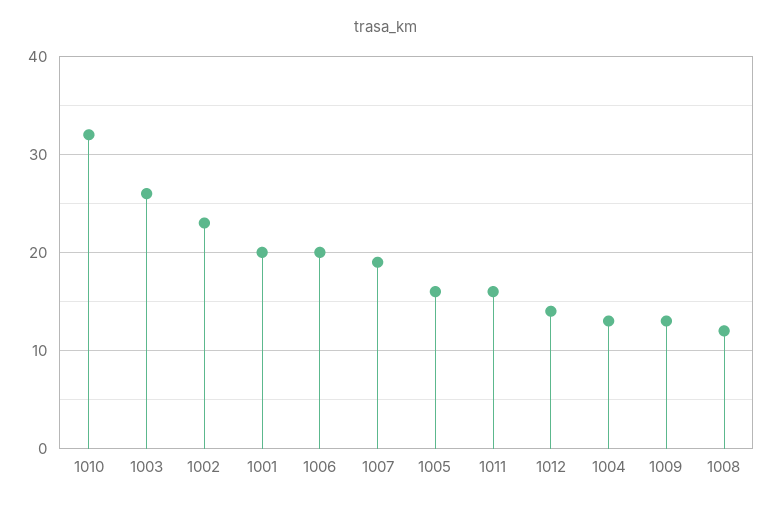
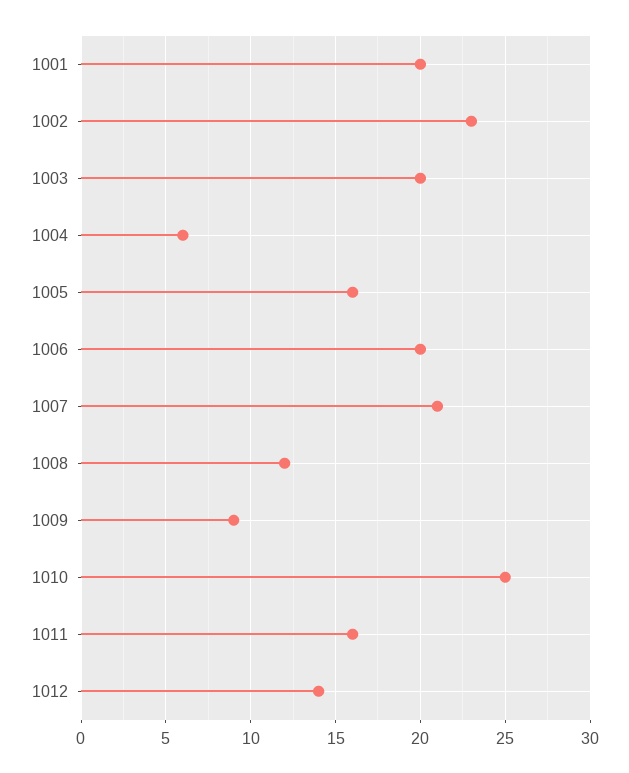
  {
-   "1010": 32,
+   "1010": 25,
-   "1003": 26,
+   "1003": 20,
    "1002": 23,
    "1001": 20,
    "1006": 20,
-   "1007": 19,
+   "1007": 21,
    "1005": 16,
    "1011": 16,
    "1012": 14,
-   "1004": 13,
+   "1004": 6,
-   "1009": 13,
+   "1009": 9,
    "1008": 12
  }

